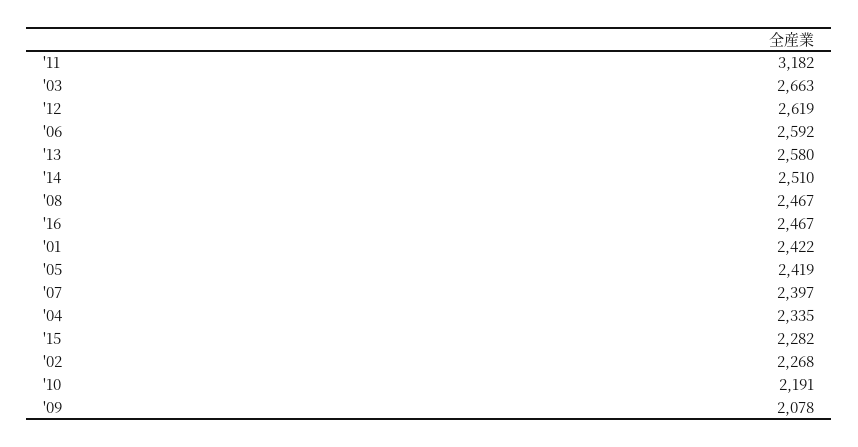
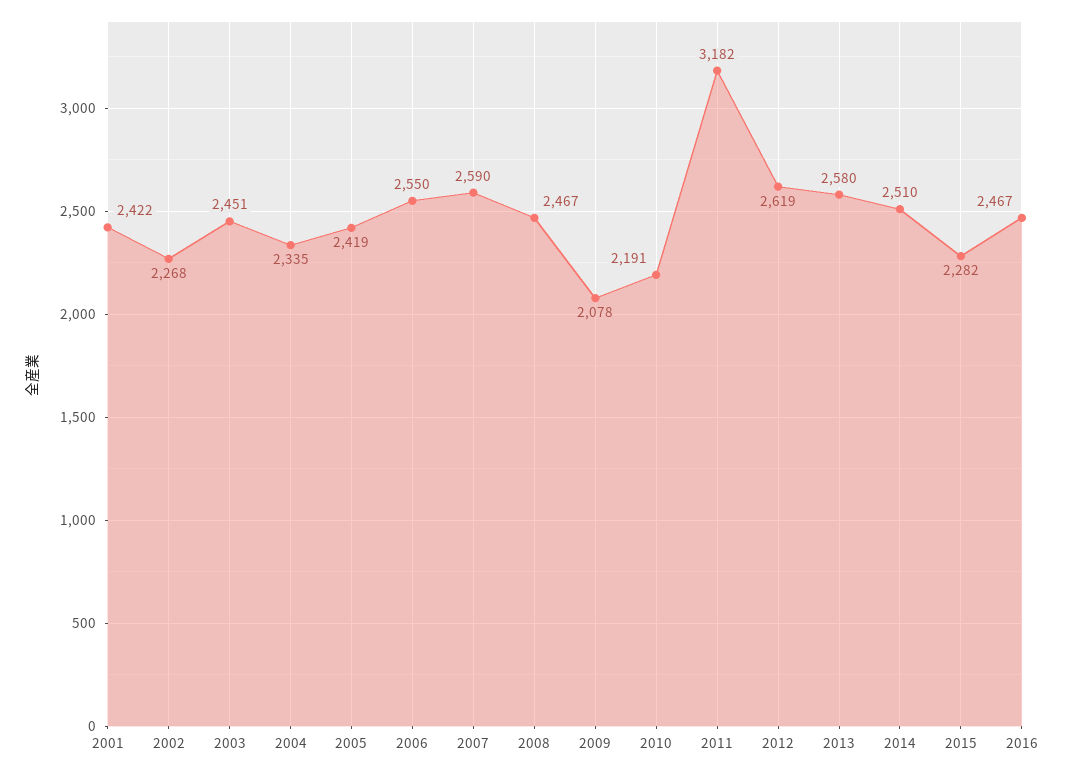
  {
    "'11": 3182,
-   "'03": 2663,
+   "'03": 2451,
    "'12": 2619,
-   "'06": 2592,
+   "'06": 2550,
    "'13": 2580,
    "'14": 2510,
    "'08": 2467,
    "'16": 2467,
    "'01": 2422,
    "'05": 2419,
-   "'07": 2397,
+   "'07": 2590,
    "'04": 2335,
    "'15": 2282,
    "'02": 2268,
    "'10": 2191,
    "'09": 2078
  }

